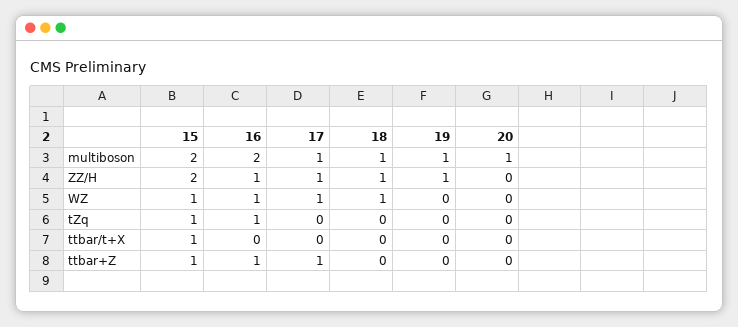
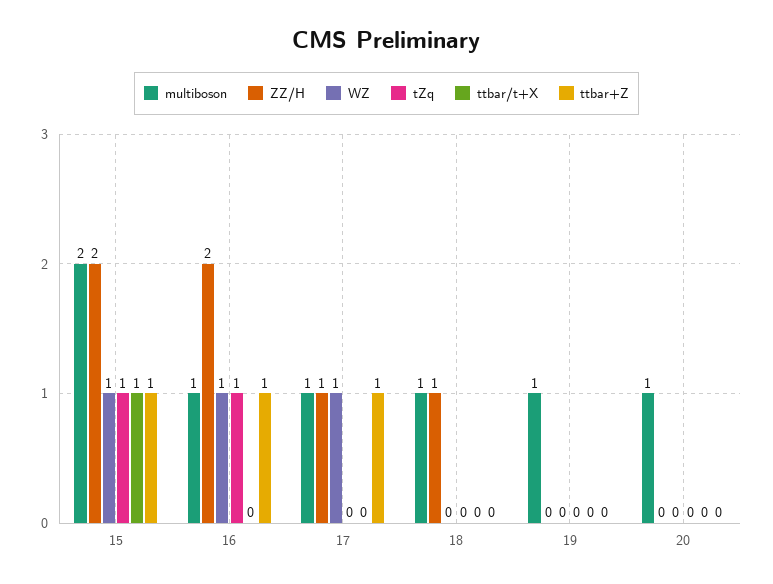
  {
    "multiboson": {
      "15": 2,
-     "16": 2,
+     "16": 1,
      "17": 1,
      "18": 1,
      "19": 1,
      "20": 1
    },
    "ZZ/H": {
      "15": 2,
-     "16": 1,
+     "16": 2,
      "17": 1,
      "18": 1,
-     "19": 1,
+     "19": 0,
      "20": 0
    },
    "WZ": {
      "15": 1,
      "16": 1,
      "17": 1,
-     "18": 1,
+     "18": 0,
      "19": 0,
      "20": 0
    },
    "tZq": {
      "15": 1,
      "16": 1,
      "17": 0,
      "18": 0,
      "19": 0,
      "20": 0
    },
    "ttbar/t+X": {
      "15": 1,
      "16": 0,
      "17": 0,
      "18": 0,
      "19": 0,
      "20": 0
    },
    "ttbar+Z": {
      "15": 1,
      "16": 1,
      "17": 1,
      "18": 0,
      "19": 0,
      "20": 0
    }
  }

